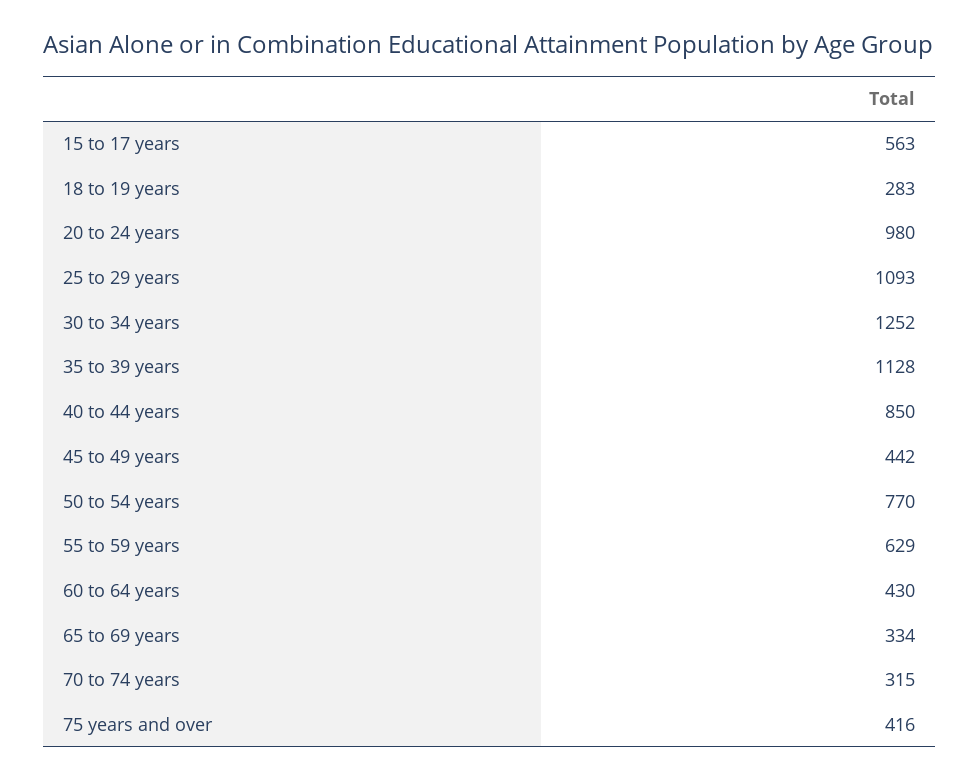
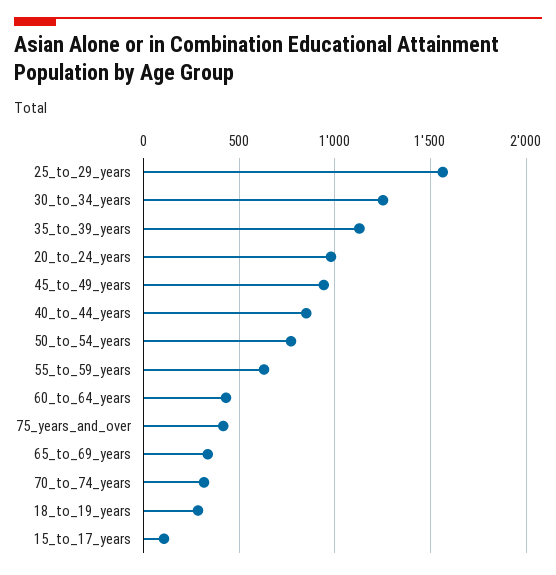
  {
-   "15 to 17 years": 563,
+   "15 to 17 years": 100,
    "18 to 19 years": 283,
    "20 to 24 years": 980,
-   "25 to 29 years": 1093,
+   "25 to 29 years": 1550,
    "30 to 34 years": 1252,
    "35 to 39 years": 1128,
    "40 to 44 years": 850,
-   "45 to 49 years": 442,
+   "45 to 49 years": 950,
    "50 to 54 years": 770,
    "55 to 59 years": 629,
    "60 to 64 years": 430,
    "65 to 69 years": 334,
    "70 to 74 years": 315,
    "75 years and over": 416
  }

